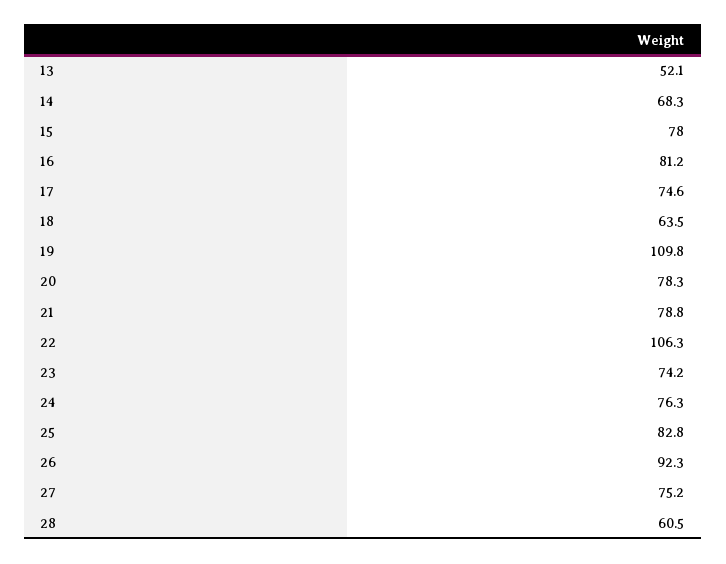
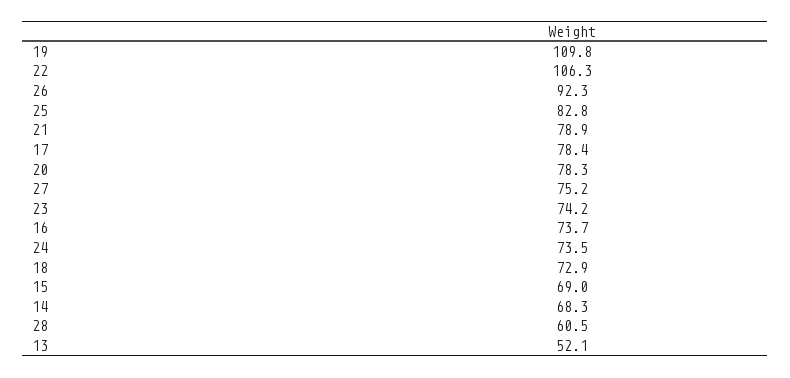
  {
    "13": 52.1,
    "14": 68.3,
-   "15": 78,
+   "15": 69,
-   "16": 81.2,
+   "16": 73.7,
-   "17": 74.6,
+   "17": 78.4,
-   "18": 63.5,
+   "18": 72.9,
    "19": 109.8,
    "20": 78.3,
-   "21": 78.8,
+   "21": 78.9,
    "22": 106.3,
    "23": 74.2,
-   "24": 76.3,
+   "24": 73.5,
    "25": 82.8,
    "26": 92.3,
    "27": 75.2,
    "28": 60.5
  }

